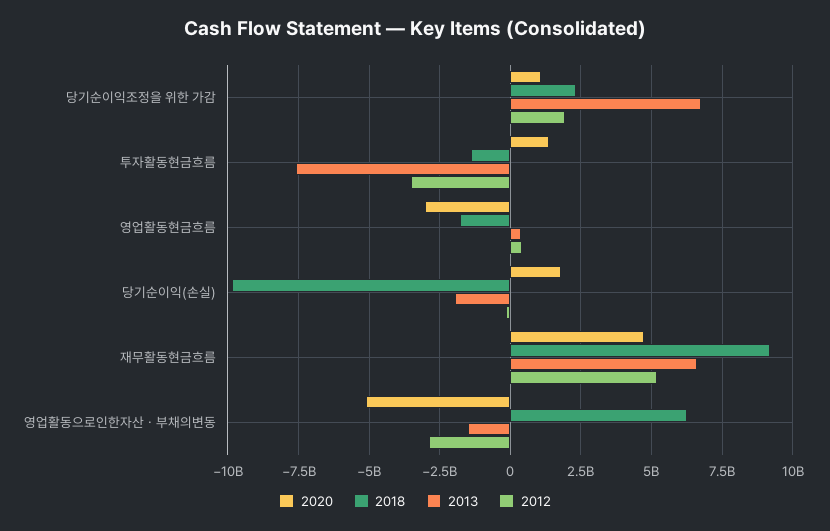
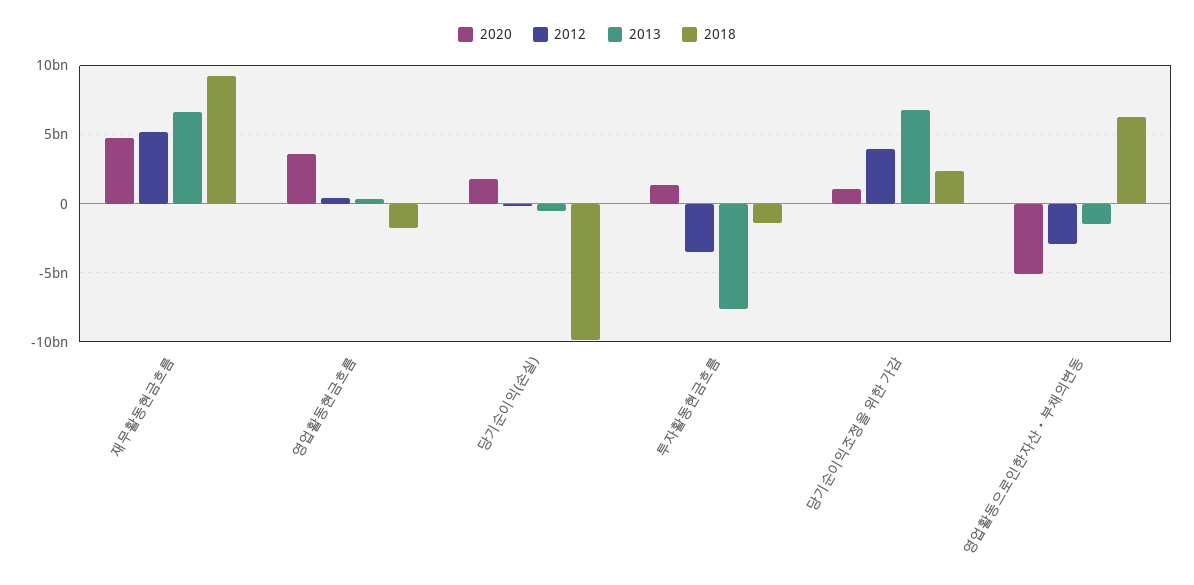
  {
    "2020": {
      "당기순이익조정을 위한 가감": 1000000000,
      "투자활동현금흐름": 1250000000,
-     "영업활동현금흐름": -3000000000,
+     "영업활동현금흐름": 3500000000,
      "당기순이익(손실)": 1750000000,
      "재무활동현금흐름": 4750000000,
      "영업활동으로인한자산ㆍ부채의변동": -5000000000
    },
    "2018": {
      "당기순이익조정을 위한 가감": 2250000000,
      "투자활동현금흐름": -1500000000,
      "영업활동현금흐름": -1750000000,
      "당기순이익(손실)": -9750000000,
      "재무활동현금흐름": 9250000000,
      "영업활동으로인한자산ㆍ부채의변동": 6250000000
    },
    "2013": {
      "당기순이익조정을 위한 가감": 6750000000,
      "투자활동현금흐름": -7500000000,
      "영업활동현금흐름": 250000000,
-     "당기순이익(손실)": -2000000000,
+     "당기순이익(손실)": -500000000,
      "재무활동현금흐름": 6750000000,
      "영업활동으로인한자산ㆍ부채의변동": -1500000000
    },
    "2012": {
-     "당기순이익조정을 위한 가감": 2000000000,
+     "당기순이익조정을 위한 가감": 4000000000,
      "투자활동현금흐름": -3500000000,
      "영업활동현금흐름": 500000000,
      "당기순이익(손실)": -250000000,
      "재무활동현금흐름": 5250000000,
      "영업활동으로인한자산ㆍ부채의변동": -3000000000
    }
  }

